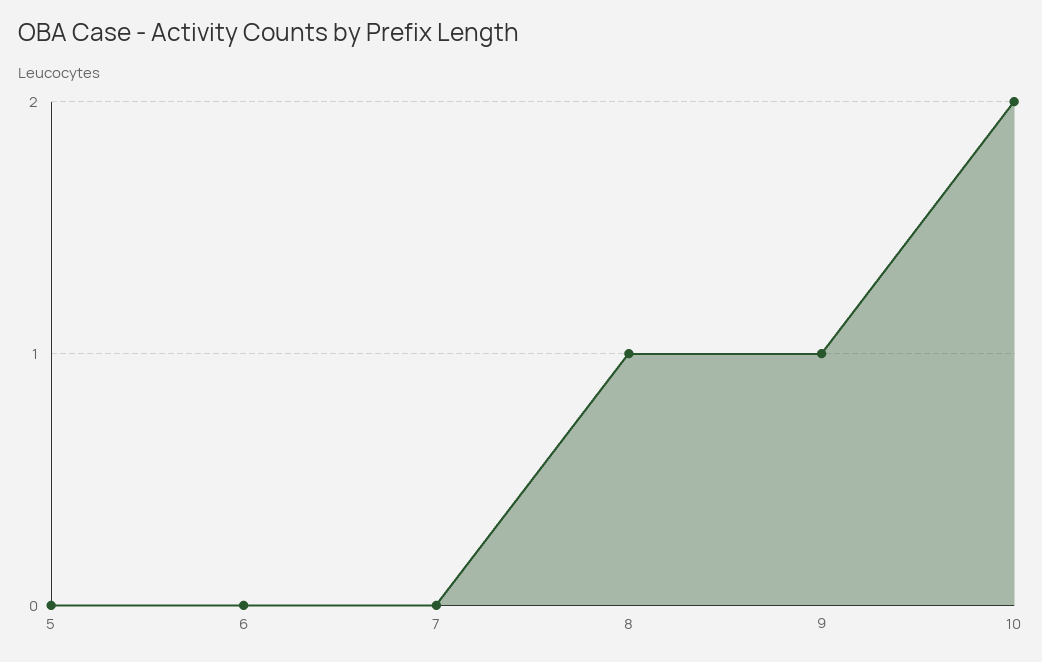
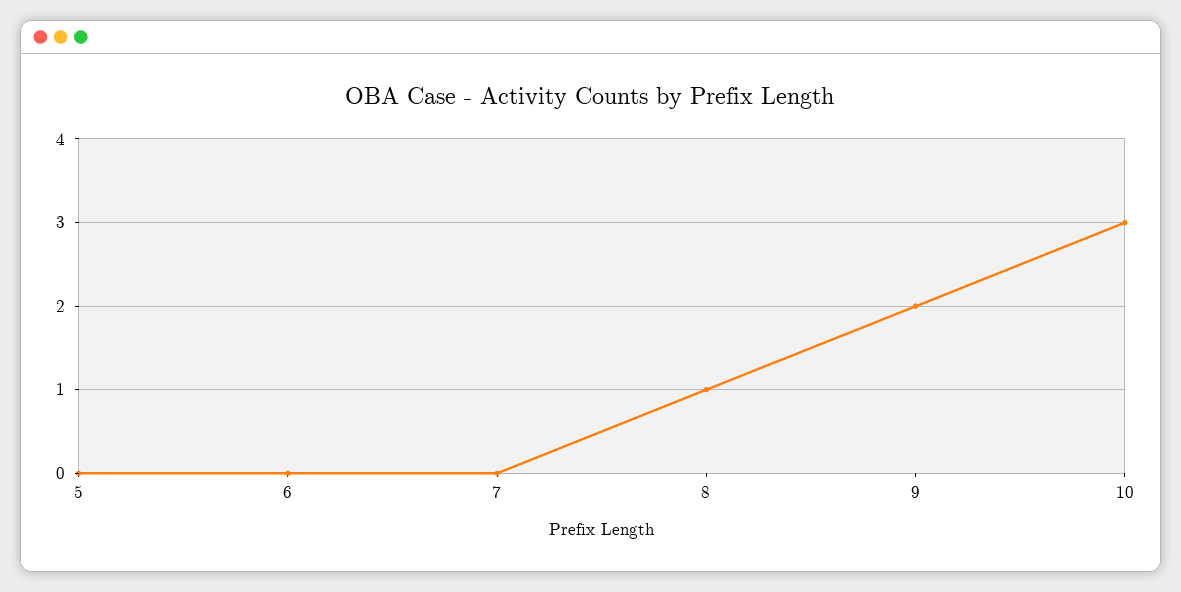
  {
    "5": 0,
    "6": 0,
    "7": 0,
    "8": 1,
-   "9": 1,
+   "9": 2,
-   "10": 2
+   "10": 3
  }

